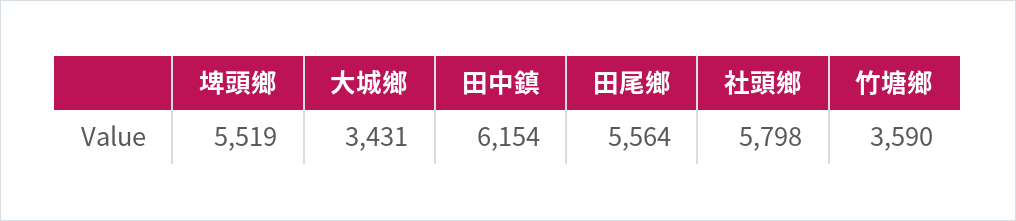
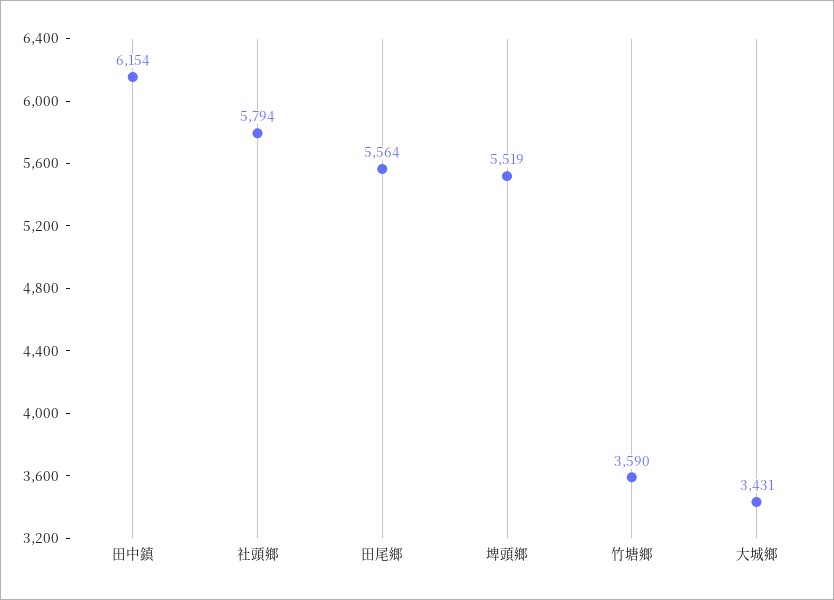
  {
    "埤頭鄉": 5519,
    "大城鄉": 3431,
    "田中鎮": 6154,
    "田尾鄉": 5564,
-   "社頭鄉": 5798,
+   "社頭鄉": 5794,
    "竹塘鄉": 3590
  }

